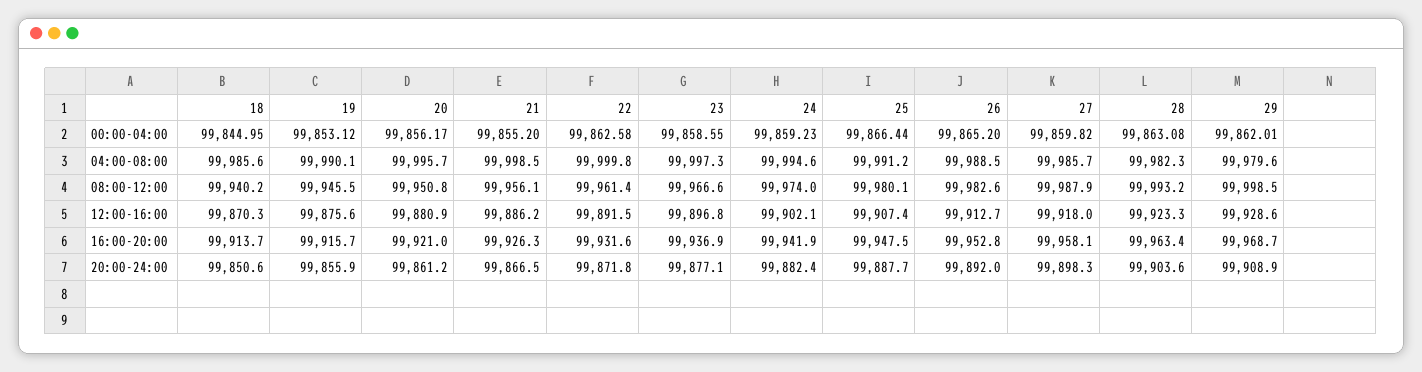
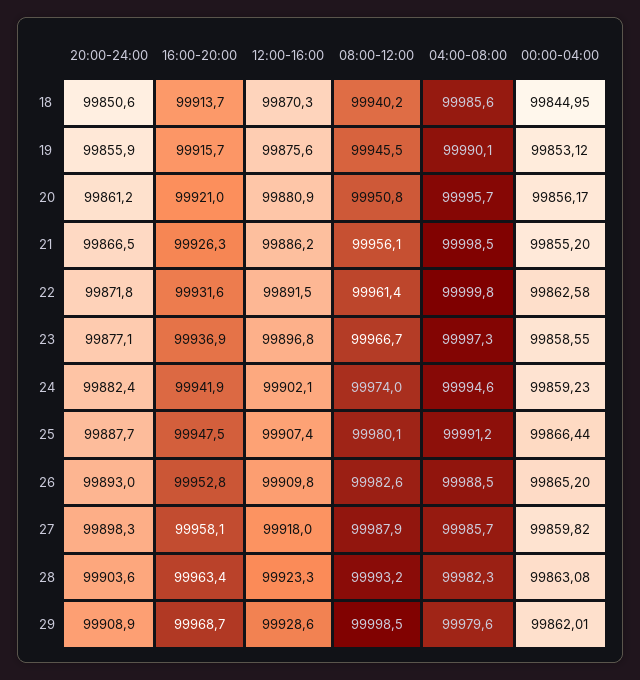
  {
    "18": {
      "00:00-04:00": 99844.95,
      "04:00-08:00": 99985.6,
      "08:00-12:00": 99940.2,
      "12:00-16:00": 99870.3,
      "16:00-20:00": 99913.7,
      "20:00-24:00": 99850.6
    },
    "19": {
      "00:00-04:00": 99853.12,
      "04:00-08:00": 99990.1,
      "08:00-12:00": 99945.5,
      "12:00-16:00": 99875.6,
      "16:00-20:00": 99915.7,
      "20:00-24:00": 99855.9
    },
    "20": {
      "00:00-04:00": 99856.17,
      "04:00-08:00": 99995.7,
      "08:00-12:00": 99950.8,
      "12:00-16:00": 99880.9,
      "16:00-20:00": 99921,
      "20:00-24:00": 99861.2
    },
    "21": {
      "00:00-04:00": 99855.2,
      "04:00-08:00": 99998.5,
      "08:00-12:00": 99956.1,
      "12:00-16:00": 99886.2,
      "16:00-20:00": 99926.3,
      "20:00-24:00": 99866.5
    },
    "22": {
      "00:00-04:00": 99862.58,
      "04:00-08:00": 99999.8,
      "08:00-12:00": 99961.4,
      "12:00-16:00": 99891.5,
      "16:00-20:00": 99931.6,
      "20:00-24:00": 99871.8
    },
    "23": {
      "00:00-04:00": 99858.55,
      "04:00-08:00": 99997.3,
-     "08:00-12:00": 99966.6,
+     "08:00-12:00": 99966.7,
      "12:00-16:00": 99896.8,
      "16:00-20:00": 99936.9,
      "20:00-24:00": 99877.1
    },
    "24": {
      "00:00-04:00": 99859.23,
      "04:00-08:00": 99994.6,
      "08:00-12:00": 99974,
      "12:00-16:00": 99902.1,
      "16:00-20:00": 99941.9,
      "20:00-24:00": 99882.4
    },
    "25": {
      "00:00-04:00": 99866.44,
      "04:00-08:00": 99991.2,
      "08:00-12:00": 99980.1,
      "12:00-16:00": 99907.4,
      "16:00-20:00": 99947.5,
      "20:00-24:00": 99887.7
    },
    "26": {
      "00:00-04:00": 99865.2,
      "04:00-08:00": 99988.5,
      "08:00-12:00": 99982.6,
-     "12:00-16:00": 99912.7,
+     "12:00-16:00": 99909.8,
      "16:00-20:00": 99952.8,
-     "20:00-24:00": 99892
+     "20:00-24:00": 99893
    },
    "27": {
      "00:00-04:00": 99859.82,
      "04:00-08:00": 99985.7,
      "08:00-12:00": 99987.9,
      "12:00-16:00": 99918,
      "16:00-20:00": 99958.1,
      "20:00-24:00": 99898.3
    },
    "28": {
      "00:00-04:00": 99863.08,
      "04:00-08:00": 99982.3,
      "08:00-12:00": 99993.2,
      "12:00-16:00": 99923.3,
      "16:00-20:00": 99963.4,
      "20:00-24:00": 99903.6
    },
    "29": {
      "00:00-04:00": 99862.01,
      "04:00-08:00": 99979.6,
      "08:00-12:00": 99998.5,
      "12:00-16:00": 99928.6,
      "16:00-20:00": 99968.7,
      "20:00-24:00": 99908.9
    }
  }

